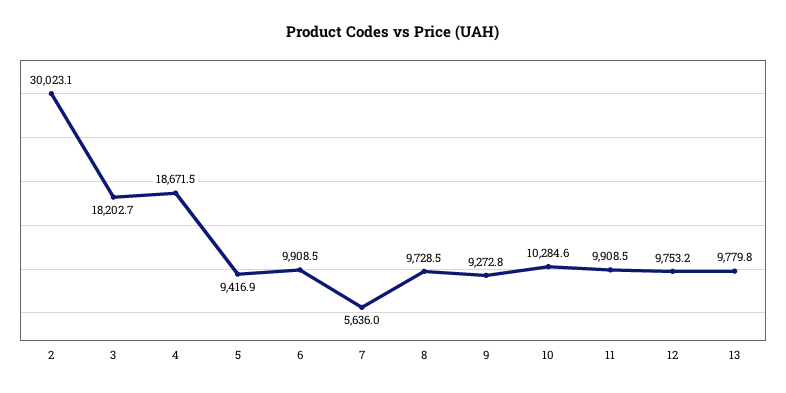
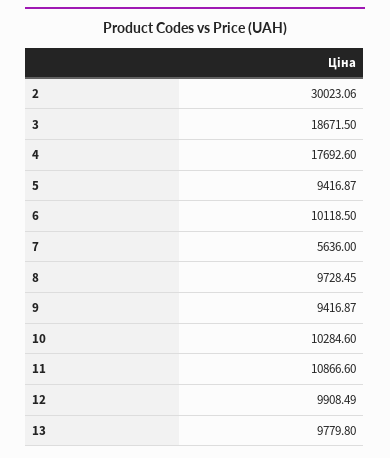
  {
    "2": 30023.06,
-   "3": 18202.7,
+   "3": 18671.5,
-   "4": 18671.5,
+   "4": 17692.6,
    "5": 9416.87,
-   "6": 9908.5,
+   "6": 10118.5,
    "7": 5636,
    "8": 9728.45,
-   "9": 9272.8,
+   "9": 9416.87,
    "10": 10284.6,
-   "11": 9908.5,
+   "11": 10866.6,
-   "12": 9753.2,
+   "12": 9908.49,
    "13": 9779.8
  }

